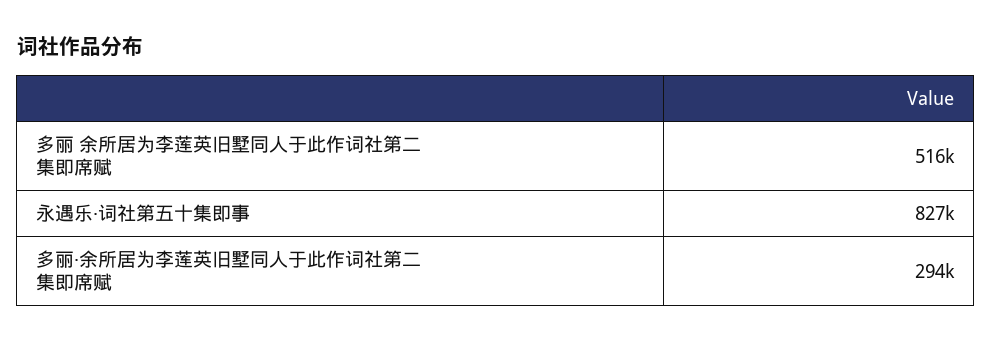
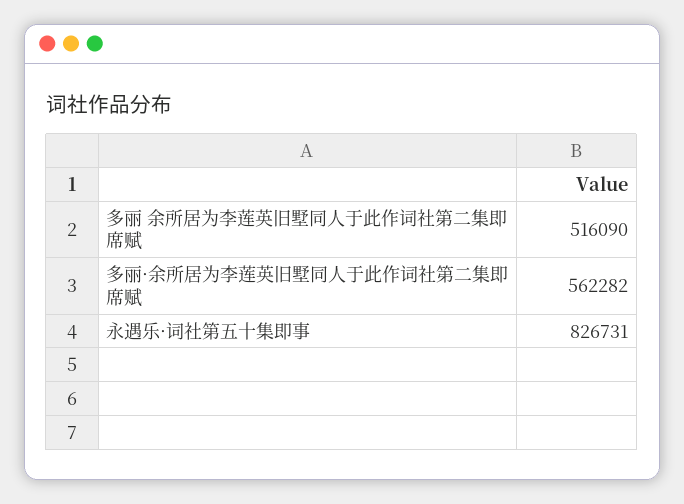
  {
    "多丽 余所居为李莲英旧墅同人于此作词社第二集即席赋": 516090,
    "永遇乐·词社第五十集即事": 826731,
-   "多丽·余所居为李莲英旧墅同人于此作词社第二集即席赋": 294000
+   "多丽·余所居为李莲英旧墅同人于此作词社第二集即席赋": 562282
  }

